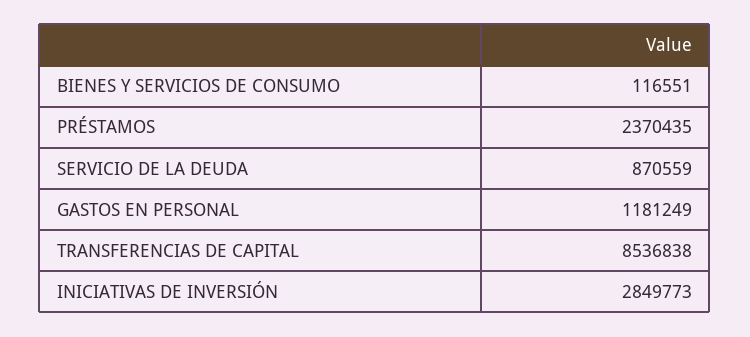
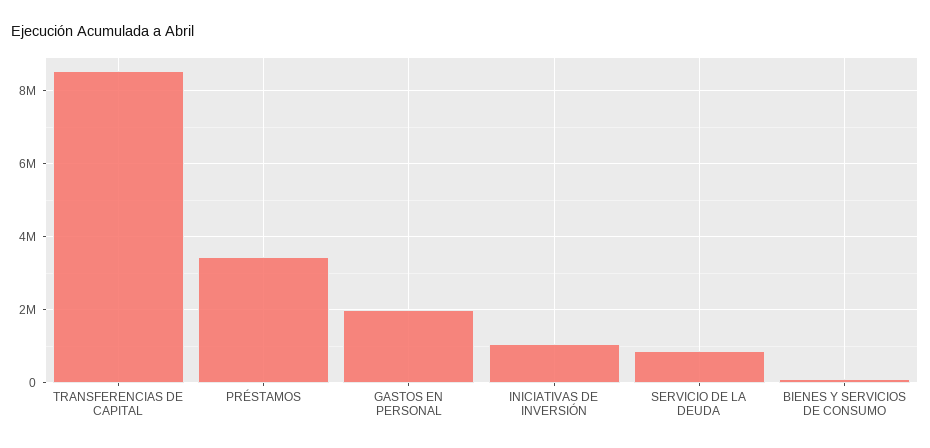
  {
    "BIENES Y SERVICIOS DE CONSUMO": 116551,
-   "PRÉSTAMOS": 2370435,
+   "PRÉSTAMOS": 3400000,
    "SERVICIO DE LA DEUDA": 870559,
-   "GASTOS EN PERSONAL": 1181249,
+   "GASTOS EN PERSONAL": 2000000,
    "TRANSFERENCIAS DE CAPITAL": 8536838,
-   "INICIATIVAS DE INVERSIÓN": 2849773
+   "INICIATIVAS DE INVERSIÓN": 1000000
  }

